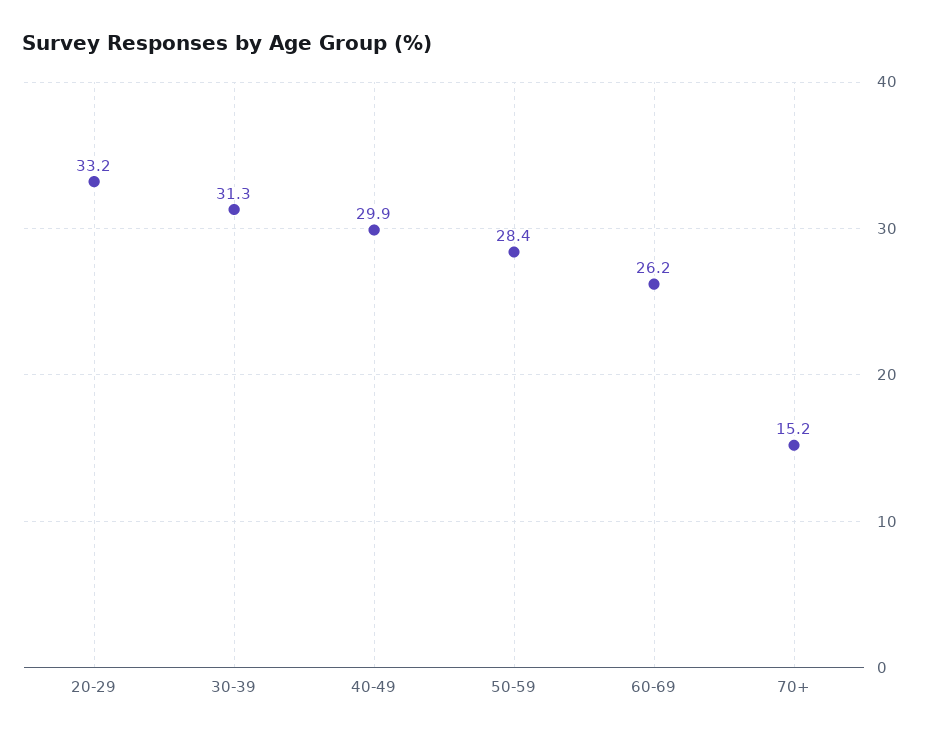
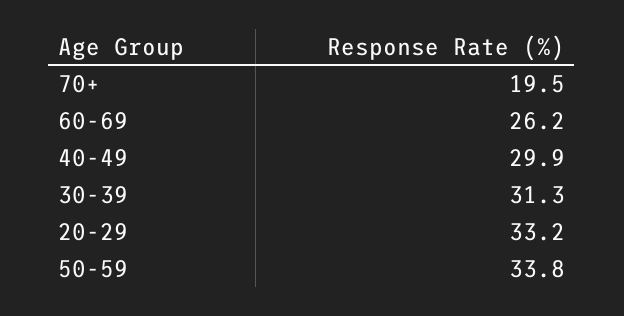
  {
    "20-29": 33.2,
    "30-39": 31.3,
    "40-49": 29.9,
-   "50-59": 28.4,
+   "50-59": 33.8,
    "60-69": 26.2,
-   "70+": 15.2
+   "70+": 19.5
  }

